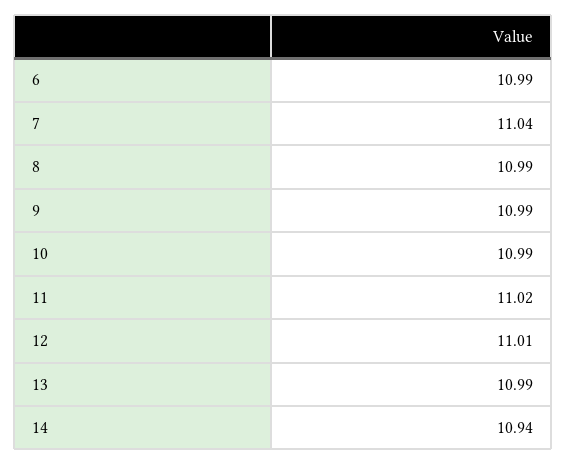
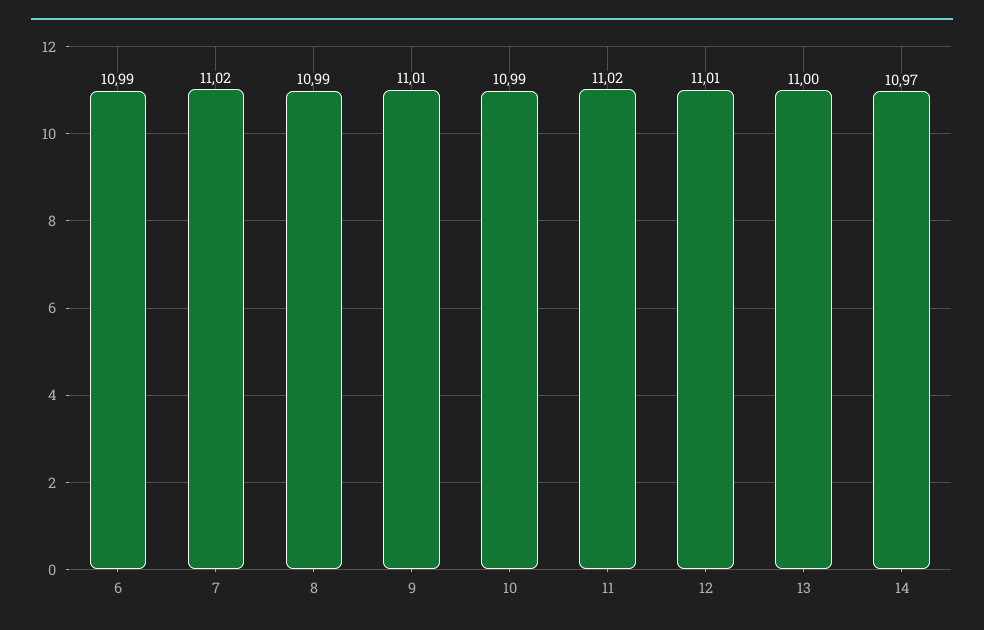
  {
    "6": 10.99,
-   "7": 11.04,
+   "7": 11.02,
    "8": 10.99,
-   "9": 10.99,
+   "9": 11.01,
    "10": 10.99,
    "11": 11.02,
    "12": 11.01,
-   "13": 10.99,
+   "13": 11,
-   "14": 10.94
+   "14": 10.97
  }

